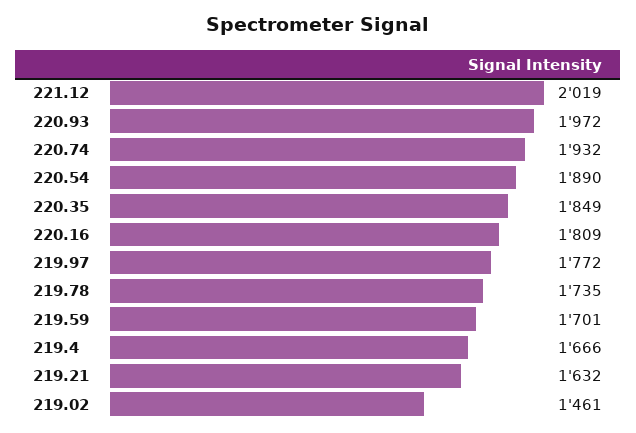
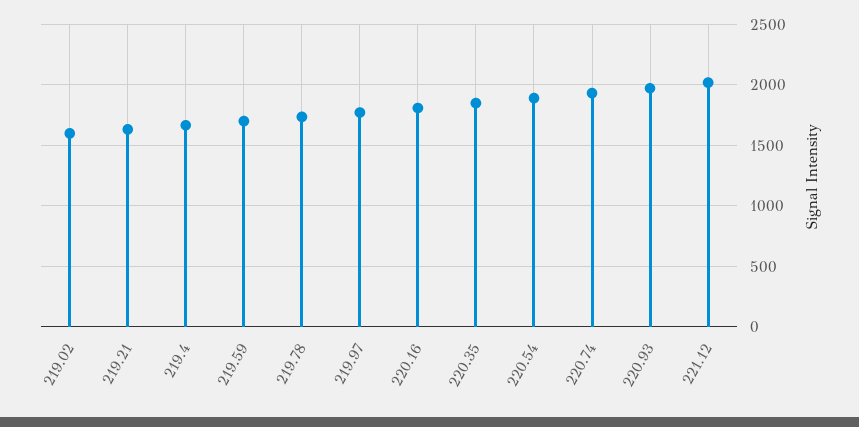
  {
    "221.12": 2019,
    "220.93": 1972,
    "220.74": 1932,
    "220.54": 1890,
    "220.35": 1849,
    "220.16": 1809,
    "219.97": 1772,
    "219.78": 1735,
    "219.59": 1701,
    "219.4": 1666,
    "219.21": 1632,
-   "219.02": 1461
+   "219.02": 1600
  }

